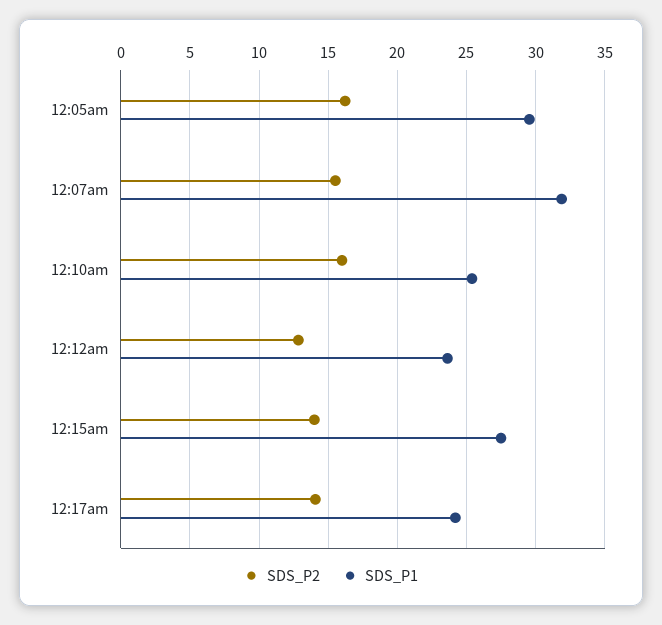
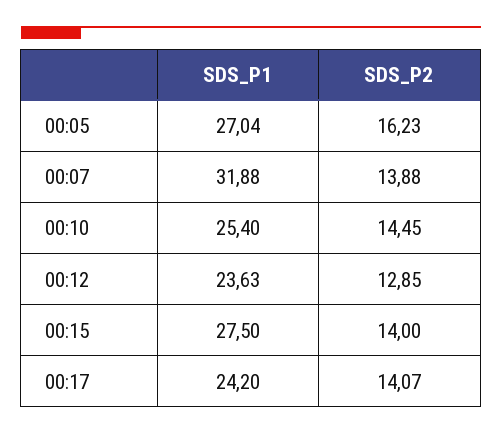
  {
    "SDS_P2": {
      "12:05am": 16.23,
-     "12:07am": 15.5,
+     "12:07am": 13.88,
-     "12:10am": 16,
+     "12:10am": 14.45,
      "12:12am": 12.85,
      "12:15am": 14,
      "12:17am": 14.07
    },
    "SDS_P1": {
-     "12:05am": 29.5,
+     "12:05am": 27.04,
      "12:07am": 31.88,
      "12:10am": 25.4,
      "12:12am": 23.63,
      "12:15am": 27.5,
      "12:17am": 24.2
    }
  }

